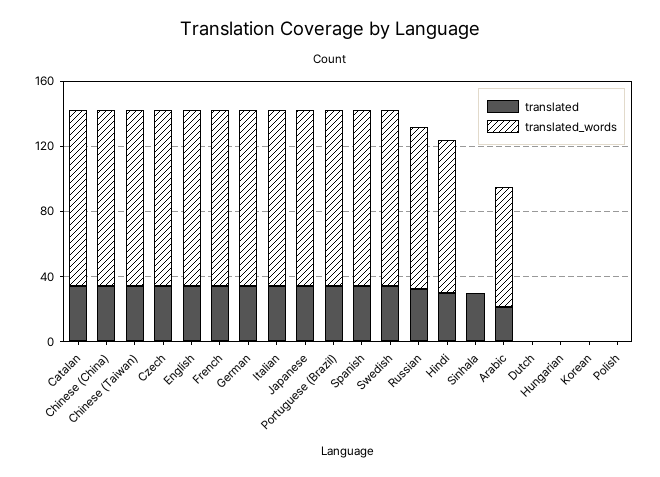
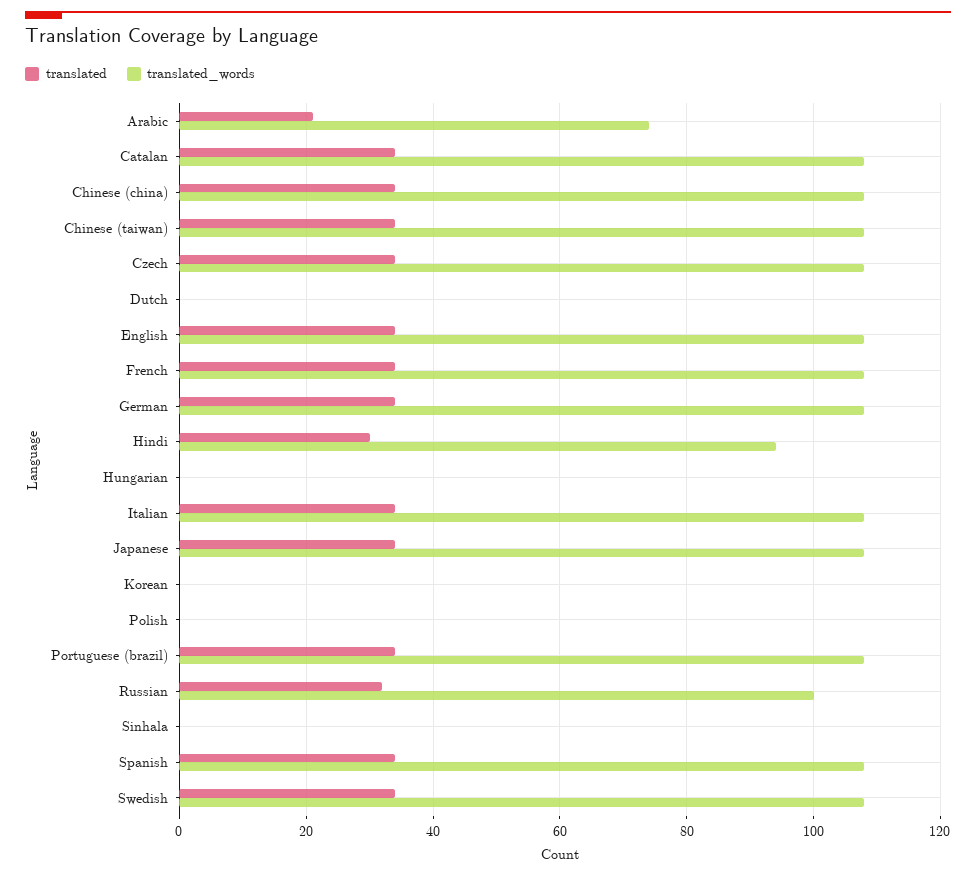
  {
    "translated": {
      "Catalan": 35,
      "Chinese (China)": 35,
      "Chinese (Taiwan)": 35,
      "Czech": 35,
      "English": 35,
      "French": 35,
      "German": 35,
      "Italian": 35,
      "Japanese": 35,
      "Portuguese (Brazil)": 35,
      "Spanish": 35,
      "Swedish": 35,
      "Russian": 30,
      "Hindi": 30,
-     "Sinhala": 30,
+     "Sinhala": 0,
      "Arabic": 20,
      "Dutch": 0,
      "Hungarian": 0,
      "Korean": 0,
      "Polish": 0
    },
    "translated_words": {
      "Catalan": 110,
      "Chinese (China)": 110,
      "Chinese (Taiwan)": 110,
      "Czech": 110,
      "English": 110,
      "French": 110,
      "German": 110,
      "Italian": 110,
      "Japanese": 110,
      "Portuguese (Brazil)": 110,
      "Spanish": 110,
      "Swedish": 110,
      "Russian": 100,
      "Hindi": 95,
      "Sinhala": 0,
      "Arabic": 75,
      "Dutch": 0,
      "Hungarian": 0,
      "Korean": 0,
      "Polish": 0
    }
  }

